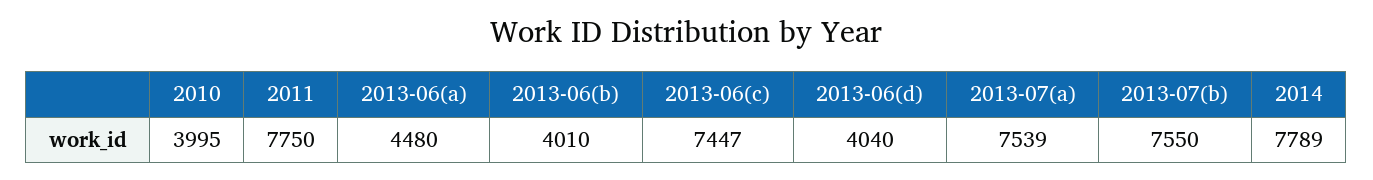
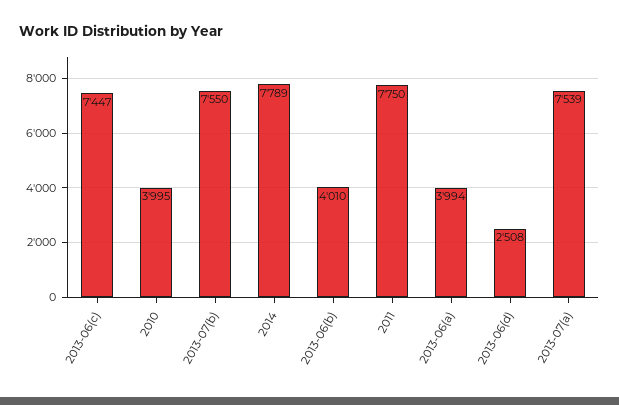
  {
    "2010": 3995,
    "2011": 7750,
-   "2013-06(a)": 4480,
+   "2013-06(a)": 3994,
    "2013-06(b)": 4010,
    "2013-06(c)": 7447,
-   "2013-06(d)": 4040,
+   "2013-06(d)": 2508,
    "2013-07(a)": 7539,
    "2013-07(b)": 7550,
    "2014": 7789
  }

